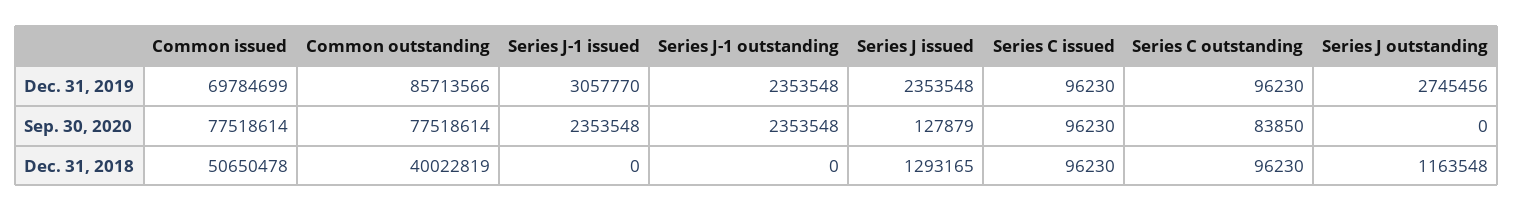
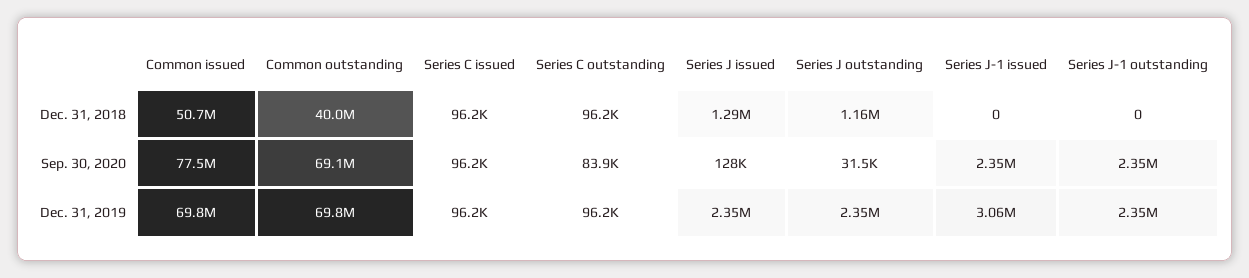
  {
    "Common issued": {
      "Dec. 31, 2019": 69784699,
      "Sep. 30, 2020": 77518614,
      "Dec. 31, 2018": 50650478
    },
    "Common outstanding": {
-     "Dec. 31, 2019": 85713566,
+     "Dec. 31, 2019": 69800000,
-     "Sep. 30, 2020": 77518614,
+     "Sep. 30, 2020": 69100000,
      "Dec. 31, 2018": 40022819
    },
    "Series J-1 issued": {
      "Dec. 31, 2019": 3057770,
      "Sep. 30, 2020": 2353548,
      "Dec. 31, 2018": 0
    },
    "Series J-1 outstanding": {
      "Dec. 31, 2019": 2353548,
      "Sep. 30, 2020": 2353548,
      "Dec. 31, 2018": 0
    },
    "Series J issued": {
      "Dec. 31, 2019": 2353548,
      "Sep. 30, 2020": 127879,
      "Dec. 31, 2018": 1293165
    },
    "Series C issued": {
      "Dec. 31, 2019": 96230,
      "Sep. 30, 2020": 96230,
      "Dec. 31, 2018": 96230
    },
    "Series C outstanding": {
      "Dec. 31, 2019": 96230,
      "Sep. 30, 2020": 83850,
      "Dec. 31, 2018": 96230
    },
    "Series J outstanding": {
-     "Dec. 31, 2019": 2745456,
+     "Dec. 31, 2019": 2350000,
-     "Sep. 30, 2020": 0,
+     "Sep. 30, 2020": 31500,
      "Dec. 31, 2018": 1163548
    }
  }

